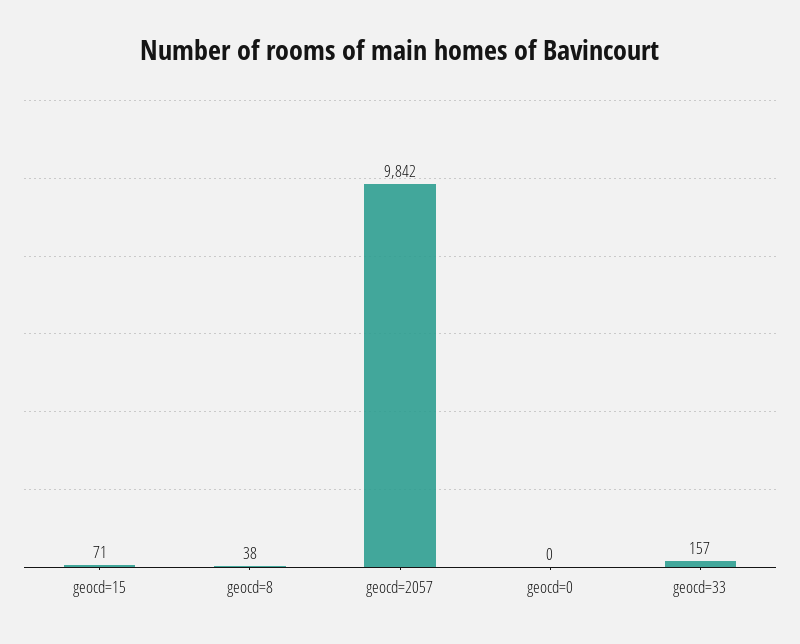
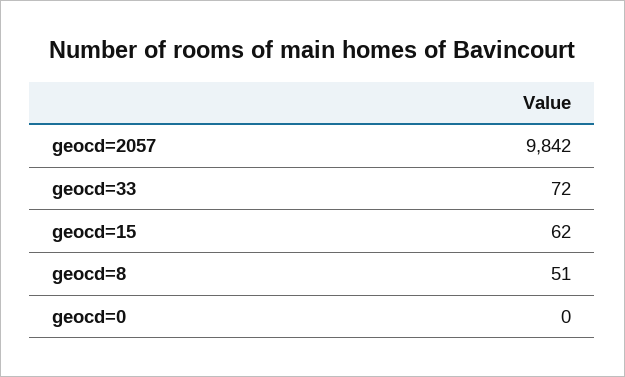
  {
-   "geocd=15": 71,
+   "geocd=15": 62,
-   "geocd=8": 38,
+   "geocd=8": 51,
    "geocd=2057": 9842,
    "geocd=0": 0,
-   "geocd=33": 157
+   "geocd=33": 72
  }

